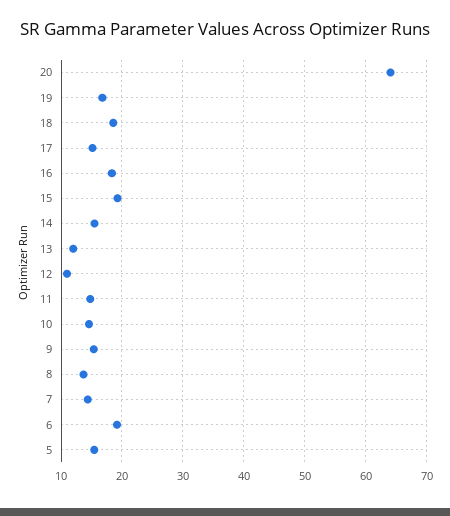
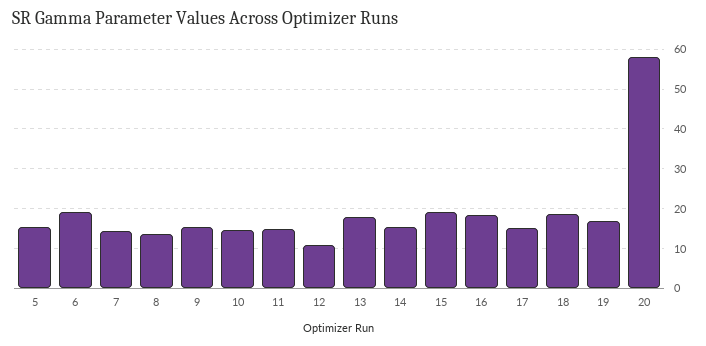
  {
-   "20": 64,
+   "20": 58,
    "19": 17,
    "18": 19,
    "17": 15,
    "16": 18,
    "15": 19,
    "14": 15,
-   "13": 12,
+   "13": 18,
    "12": 11,
    "11": 15,
    "10": 15,
    "9": 15,
    "8": 14,
    "7": 14,
    "6": 19,
    "5": 15
  }

